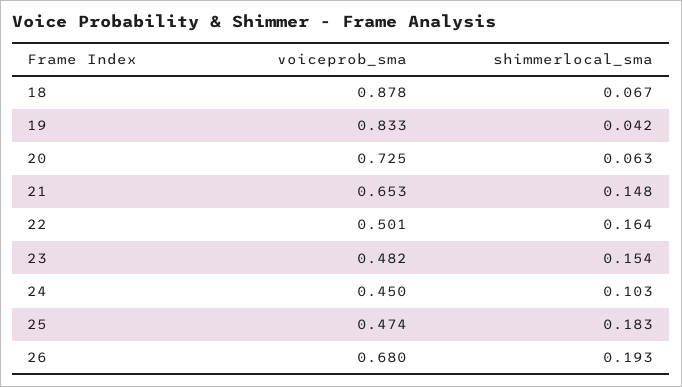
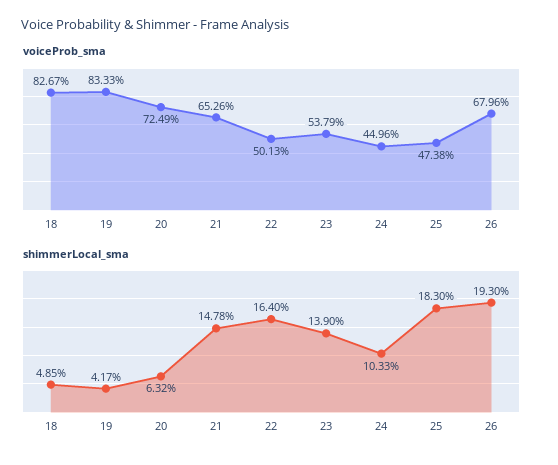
  {
    "voiceprob_sma": {
-     "18": 0.878,
+     "18": 0.8267,
      "19": 0.8333,
      "20": 0.7249,
      "21": 0.6526,
      "22": 0.5013,
-     "23": 0.482,
+     "23": 0.5379,
      "24": 0.4496,
      "25": 0.4738,
      "26": 0.6796
    },
    "shimmerlocal_sma": {
-     "18": 0.067,
+     "18": 0.0485,
      "19": 0.0417,
      "20": 0.0632,
      "21": 0.1478,
      "22": 0.164,
-     "23": 0.154,
+     "23": 0.139,
      "24": 0.1033,
      "25": 0.183,
      "26": 0.193
    }
  }

